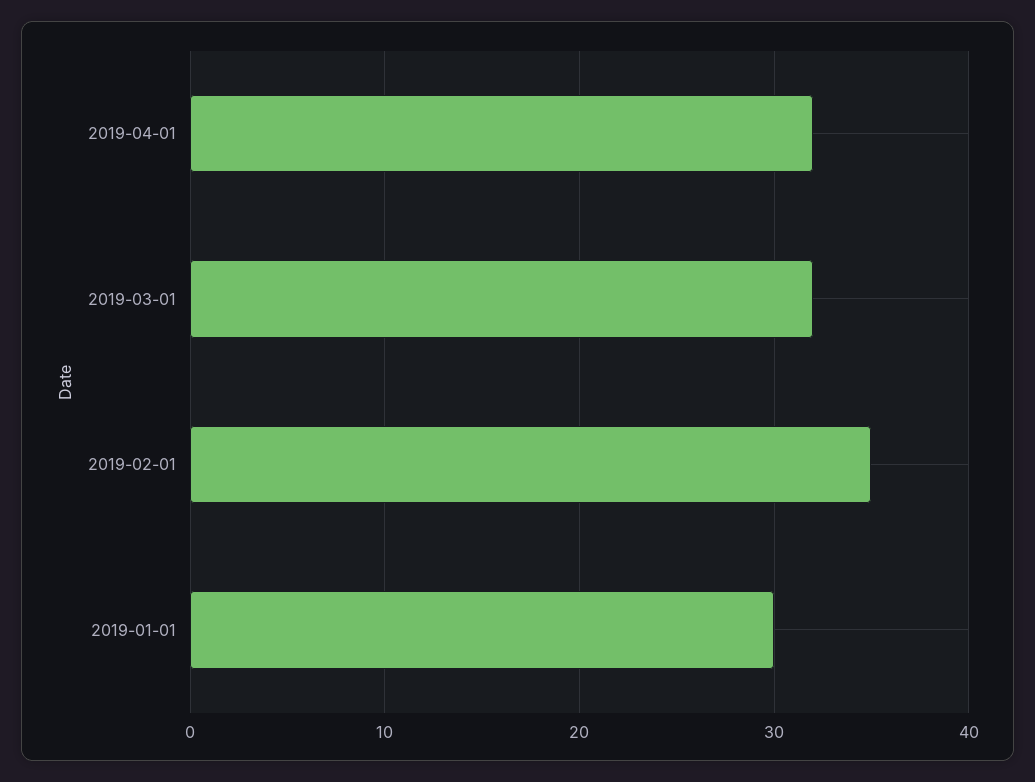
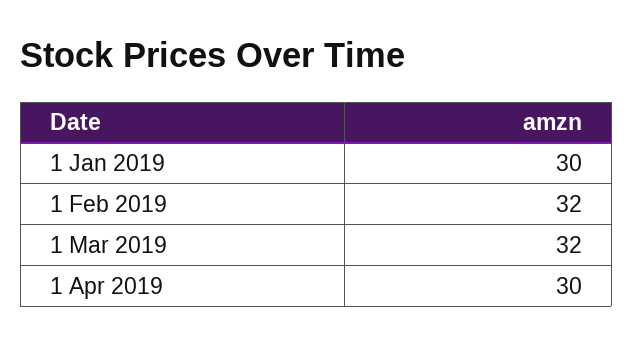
  {
-   "2019-04-01": 32,
+   "2019-04-01": 30,
    "2019-03-01": 32,
-   "2019-02-01": 35,
+   "2019-02-01": 32,
    "2019-01-01": 30
  }

